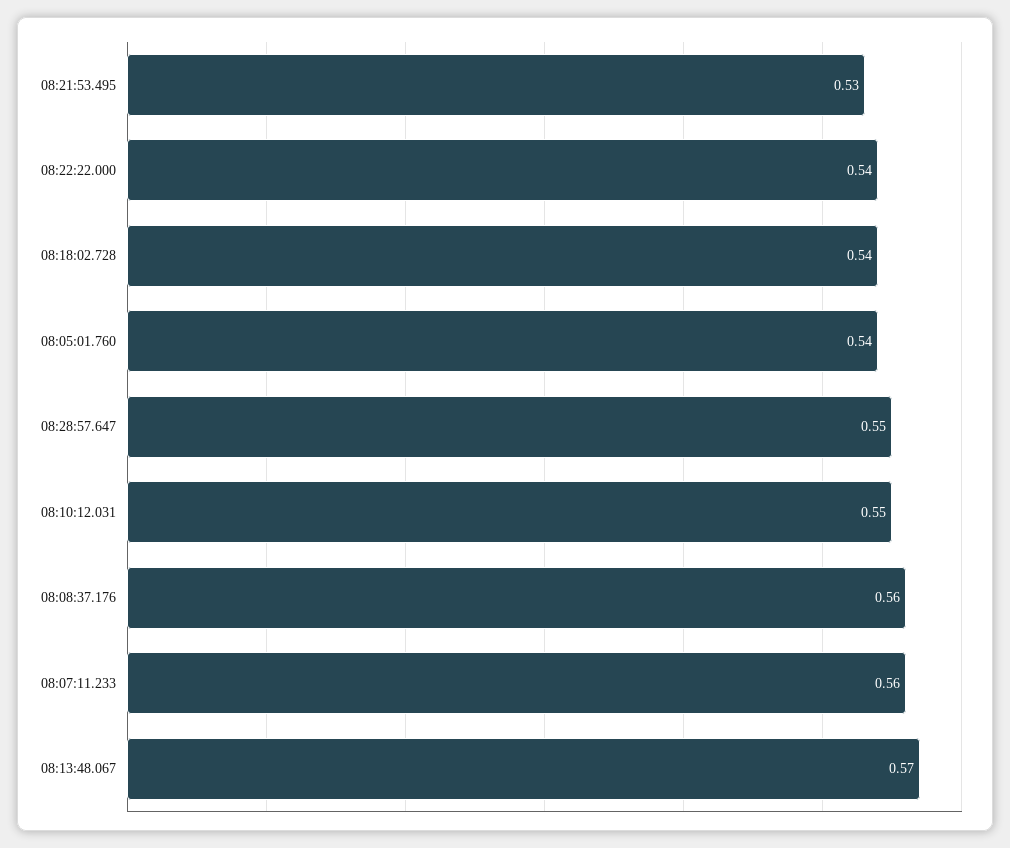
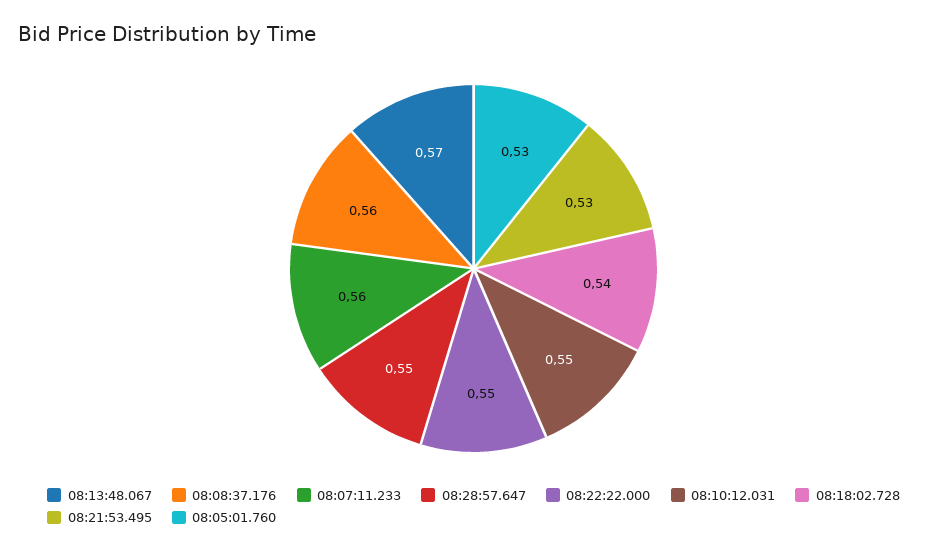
  {
    "08:21:53.495": 0.53,
-   "08:22:22.000": 0.54,
+   "08:22:22.000": 0.55,
    "08:18:02.728": 0.54,
-   "08:05:01.760": 0.54,
+   "08:05:01.760": 0.53,
    "08:28:57.647": 0.55,
    "08:10:12.031": 0.55,
    "08:08:37.176": 0.56,
    "08:07:11.233": 0.56,
    "08:13:48.067": 0.57
  }

